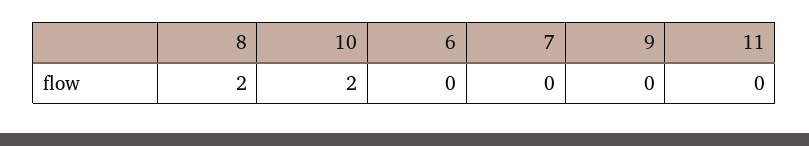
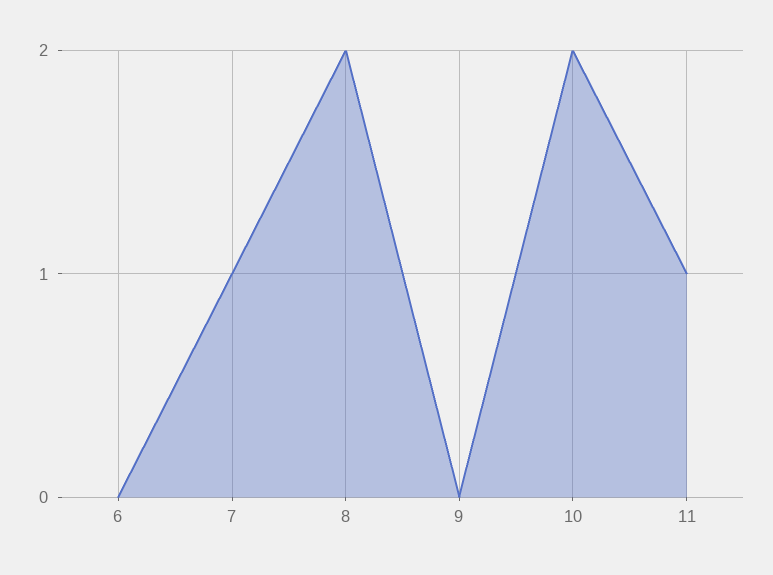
  {
    "8": 2,
    "10": 2,
    "6": 0,
-   "7": 0,
+   "7": 1,
    "9": 0,
-   "11": 0
+   "11": 1
  }

